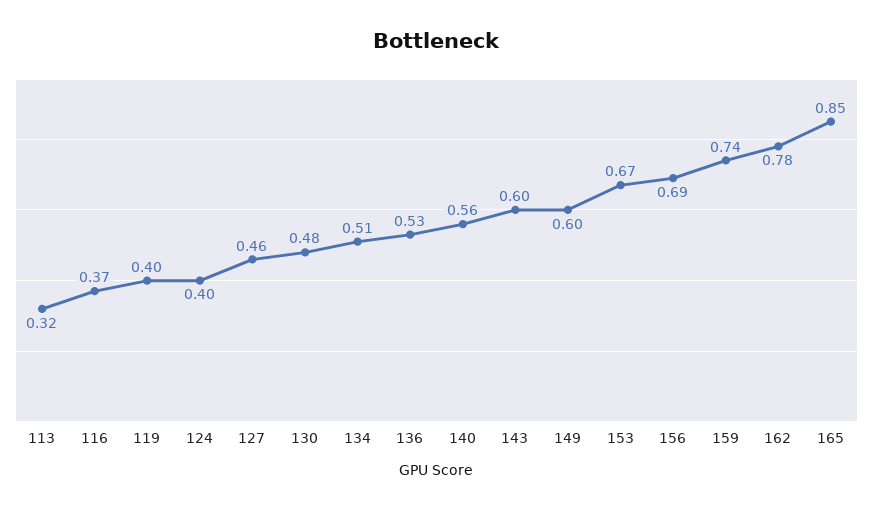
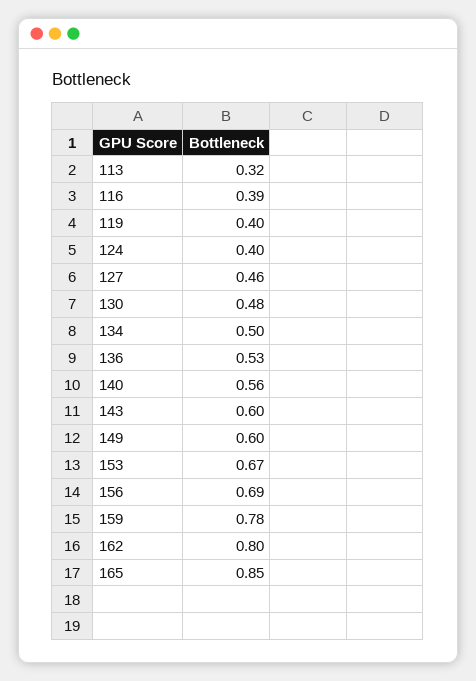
  {
    "113": 0.32,
-   "116": 0.37,
+   "116": 0.39,
    "119": 0.4,
    "124": 0.4,
    "127": 0.46,
    "130": 0.48,
-   "134": 0.51,
+   "134": 0.5,
    "136": 0.53,
    "140": 0.56,
    "143": 0.6,
    "149": 0.6,
    "153": 0.67,
    "156": 0.69,
-   "159": 0.74,
+   "159": 0.78,
-   "162": 0.78,
+   "162": 0.8,
    "165": 0.85
  }

